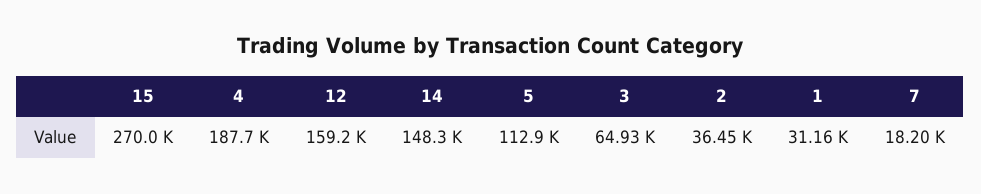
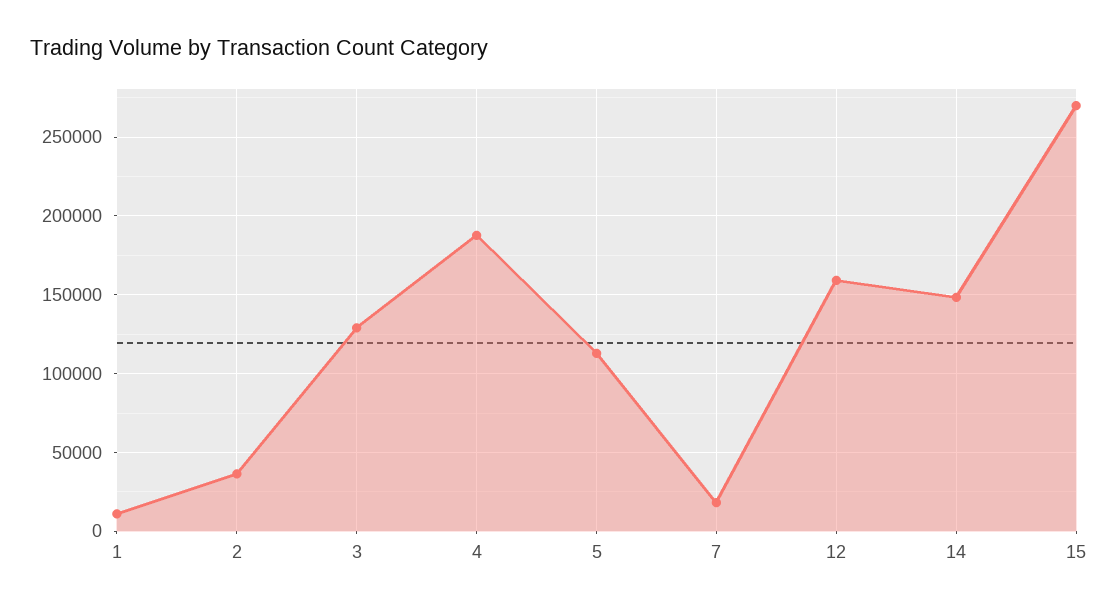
  {
    "15": 270000,
    "4": 187700,
    "12": 159200,
    "14": 148300,
    "5": 112900,
-   "3": 64930,
+   "3": 130000,
    "2": 36450,
-   "1": 31160,
+   "1": 10000,
    "7": 18200
  }

